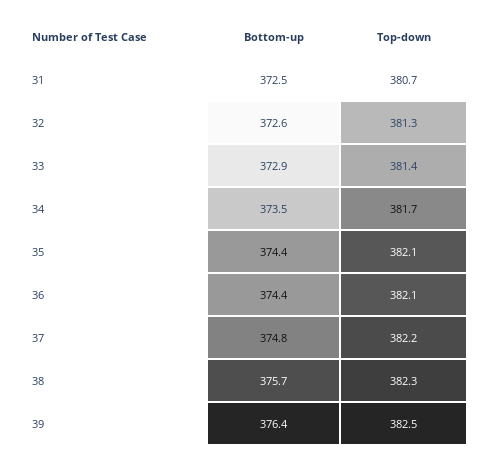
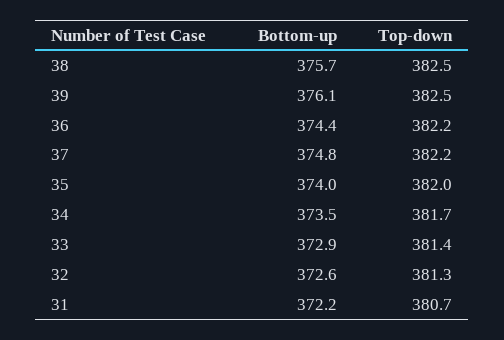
  {
    "Bottom-up": {
-     "31": 372.5,
+     "31": 372.2,
      "32": 372.6,
      "33": 372.9,
      "34": 373.5,
-     "35": 374.4,
+     "35": 374,
      "36": 374.4,
      "37": 374.8,
      "38": 375.7,
-     "39": 376.4
+     "39": 376.1
    },
    "Top-down": {
      "31": 380.7,
      "32": 381.3,
      "33": 381.4,
      "34": 381.7,
-     "35": 382.1,
+     "35": 382,
-     "36": 382.1,
+     "36": 382.2,
      "37": 382.2,
-     "38": 382.3,
+     "38": 382.5,
      "39": 382.5
    }
  }

